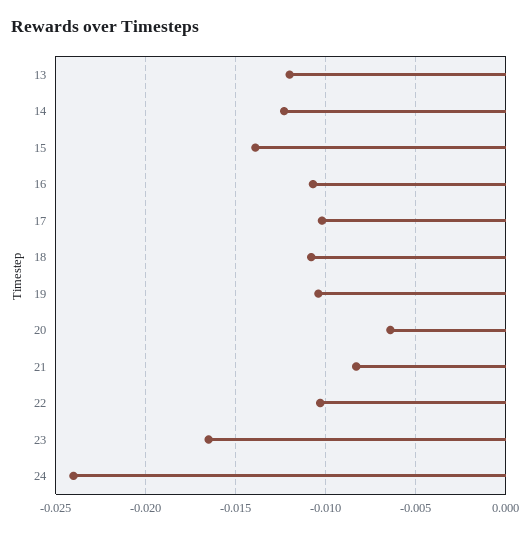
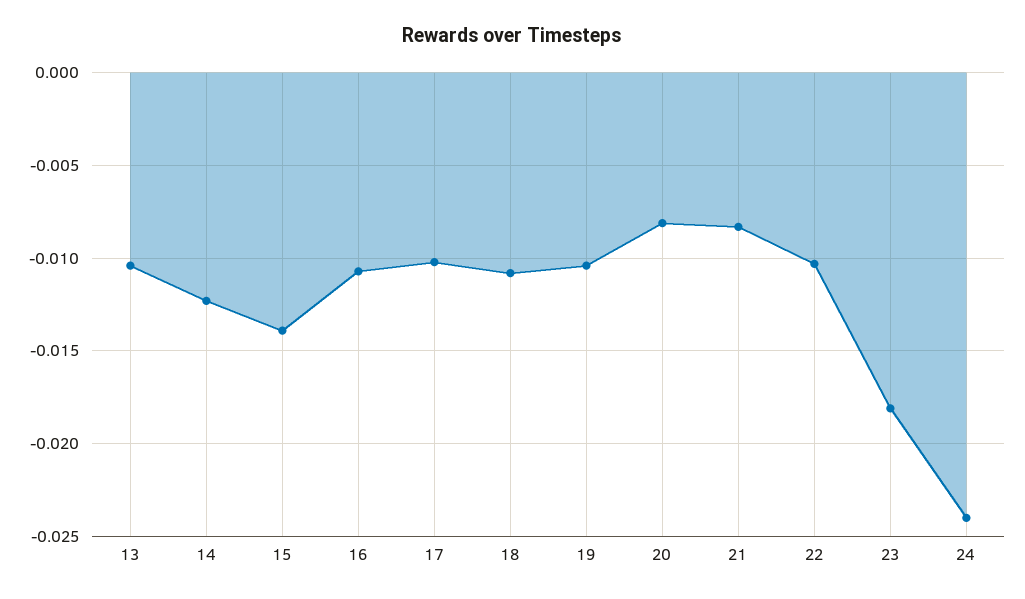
  {
-   "13": -0.012,
+   "13": -0.0105,
    "14": -0.0125,
    "15": -0.014,
    "16": -0.0105,
    "17": -0.01,
    "18": -0.011,
    "19": -0.0105,
-   "20": -0.0065,
+   "20": -0.008,
    "21": -0.0085,
    "22": -0.0105,
-   "23": -0.0165,
+   "23": -0.018,
    "24": -0.024
  }

